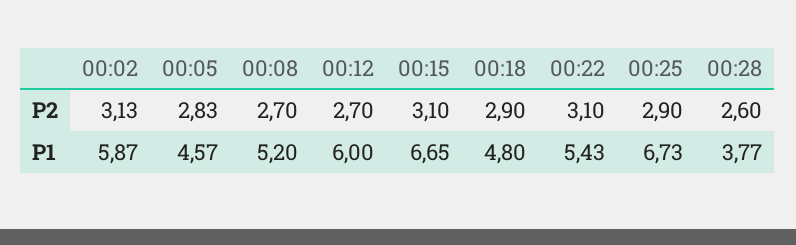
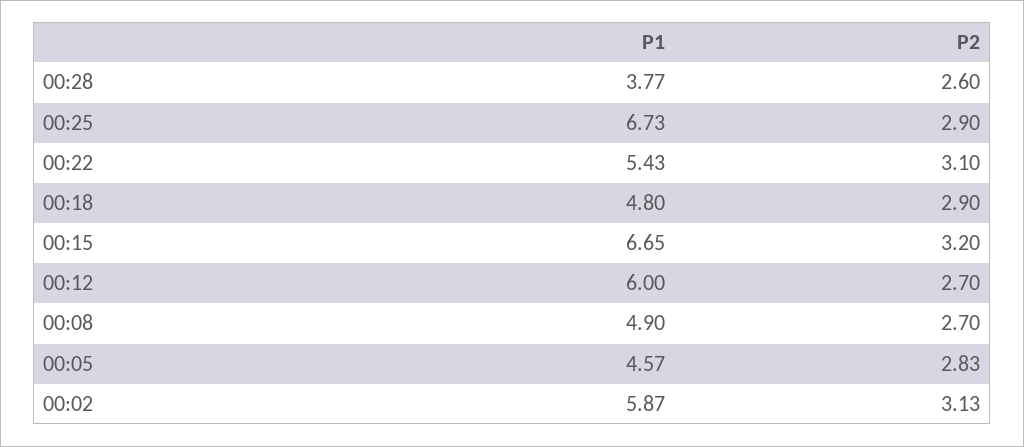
  {
    "00:02": {
      "P2": 3.13,
      "P1": 5.87
    },
    "00:05": {
      "P2": 2.83,
      "P1": 4.57
    },
    "00:08": {
      "P2": 2.7,
-     "P1": 5.2
+     "P1": 4.9
    },
    "00:12": {
      "P2": 2.7,
      "P1": 6
    },
    "00:15": {
-     "P2": 3.1,
+     "P2": 3.2,
      "P1": 6.65
    },
    "00:18": {
      "P2": 2.9,
      "P1": 4.8
    },
    "00:22": {
      "P2": 3.1,
      "P1": 5.43
    },
    "00:25": {
      "P2": 2.9,
      "P1": 6.73
    },
    "00:28": {
      "P2": 2.6,
      "P1": 3.77
    }
  }

